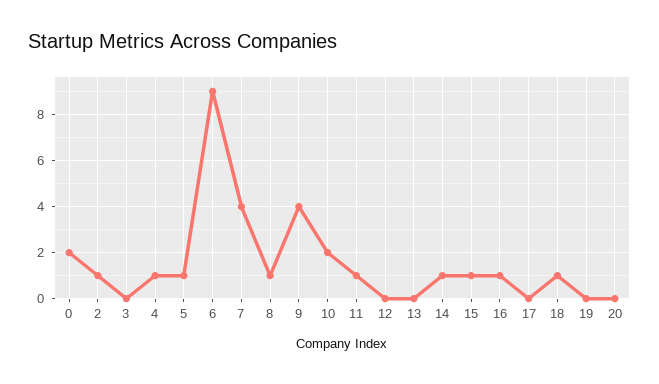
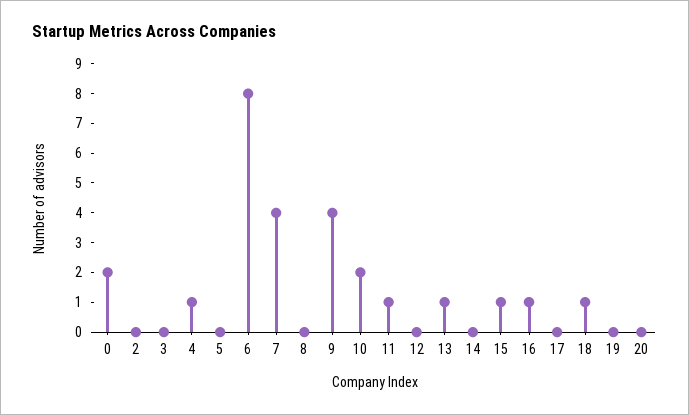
  {
    "0": 2,
-   "2": 1,
+   "2": 0,
    "3": 0,
    "4": 1,
-   "5": 1,
+   "5": 0,
-   "6": 9,
+   "6": 8,
    "7": 4,
-   "8": 1,
+   "8": 0,
    "9": 4,
    "10": 2,
    "11": 1,
    "12": 0,
-   "13": 0,
+   "13": 1,
-   "14": 1,
+   "14": 0,
    "15": 1,
    "16": 1,
    "17": 0,
    "18": 1,
    "19": 0,
    "20": 0
  }

